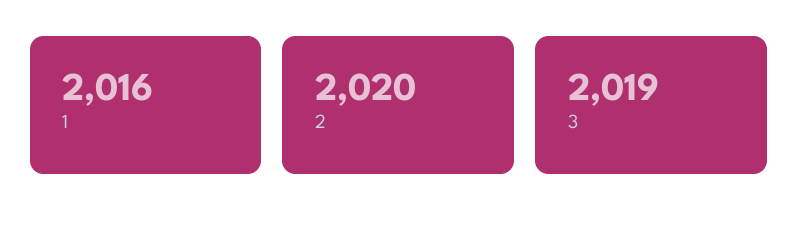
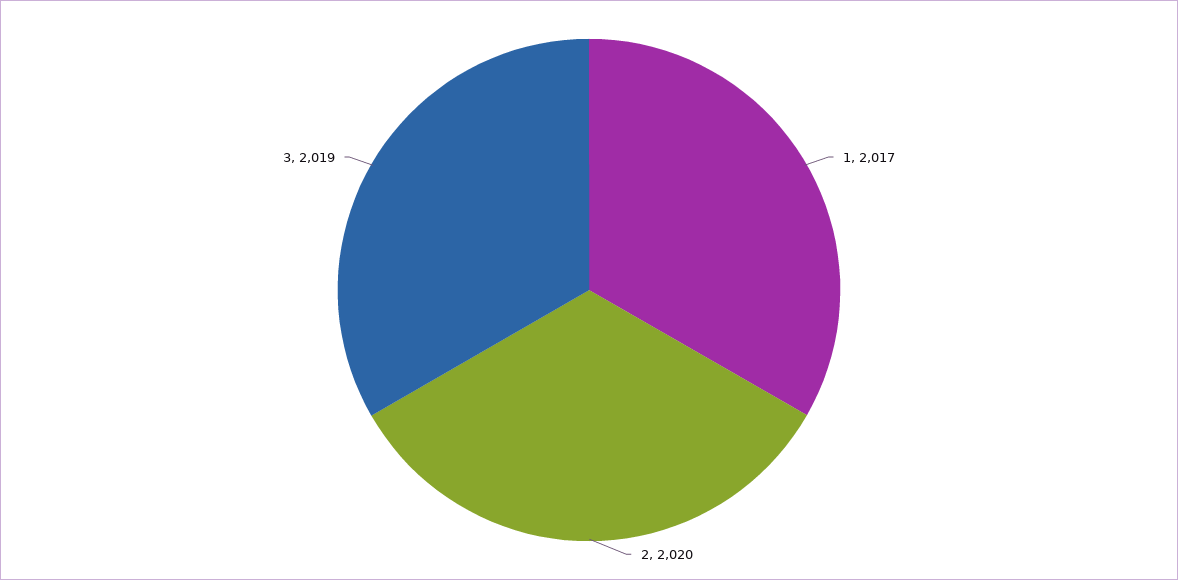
  {
-   "1": 2016,
+   "1": 2017,
    "2": 2020,
    "3": 2019
  }

